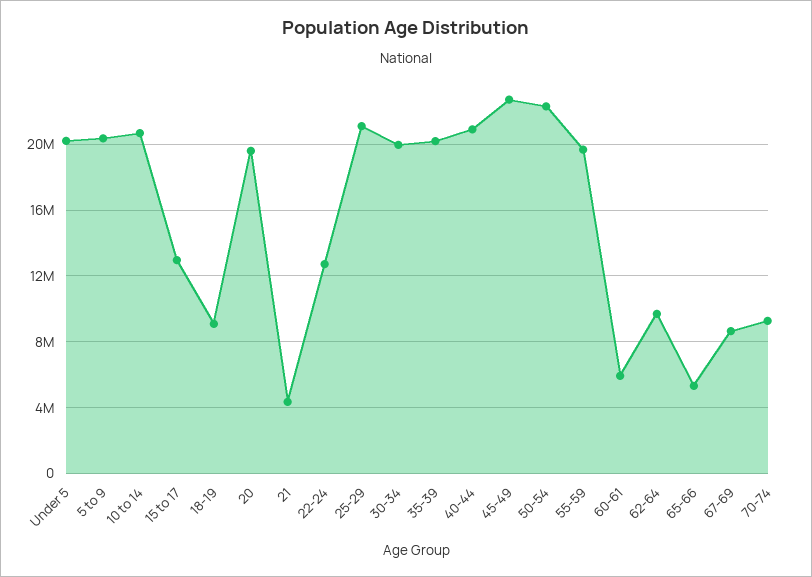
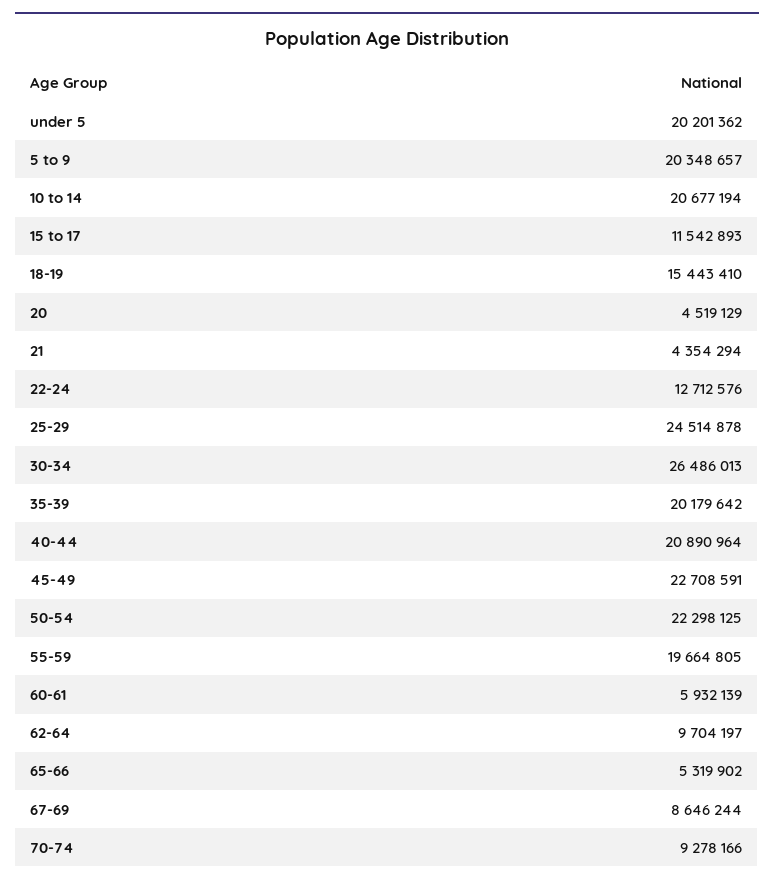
  {
    "Under 5": 20201362,
    "5 to 9": 20348657,
    "10 to 14": 20677194,
-   "15 to 17": 13000000,
+   "15 to 17": 11542893,
-   "18-19": 9000000,
+   "18-19": 15443410,
-   "20": 19500000,
+   "20": 4519129,
    "21": 4354294,
    "22-24": 12712576,
-   "25-29": 21000000,
+   "25-29": 24514878,
-   "30-34": 20000000,
+   "30-34": 26486013,
    "35-39": 20179642,
    "40-44": 20890964,
    "45-49": 22708591,
    "50-54": 22298125,
    "55-59": 19664805,
    "60-61": 5932139,
    "62-64": 9704197,
    "65-66": 5319902,
    "67-69": 8646244,
    "70-74": 9278166
  }

